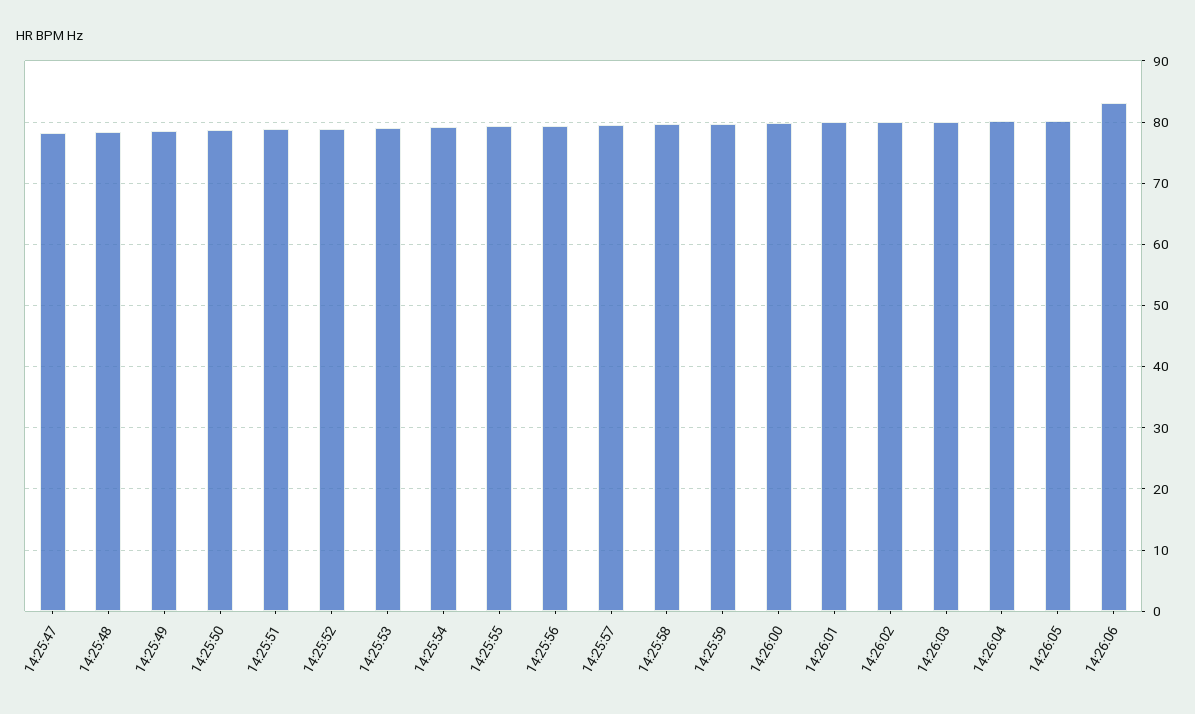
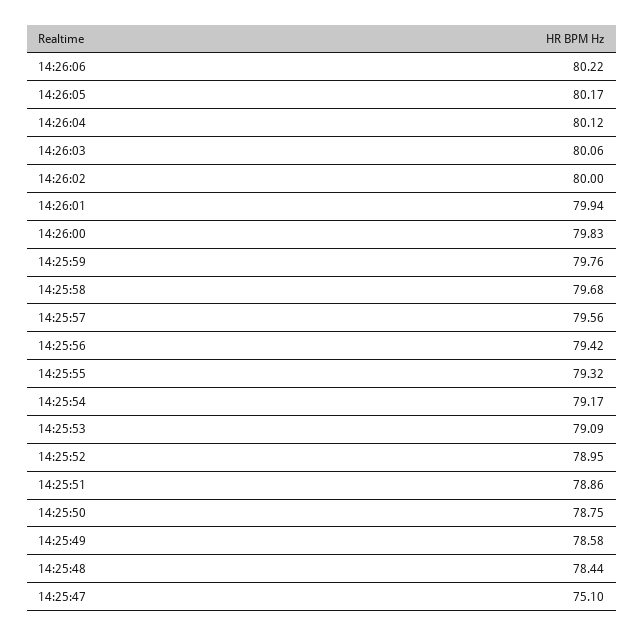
  {
-   "14:25:47": 78,
+   "14:25:47": 75.1,
    "14:25:48": 78.44,
    "14:25:49": 78.58,
    "14:25:50": 78.75,
    "14:25:51": 78.86,
    "14:25:52": 78.95,
    "14:25:53": 79.09,
    "14:25:54": 79.17,
    "14:25:55": 79.32,
    "14:25:56": 79.42,
    "14:25:57": 79.56,
    "14:25:58": 79.68,
    "14:25:59": 79.76,
    "14:26:00": 79.83,
    "14:26:01": 79.94,
    "14:26:02": 80,
    "14:26:03": 80.06,
    "14:26:04": 80.12,
    "14:26:05": 80.17,
-   "14:26:06": 83
+   "14:26:06": 80.22
  }

